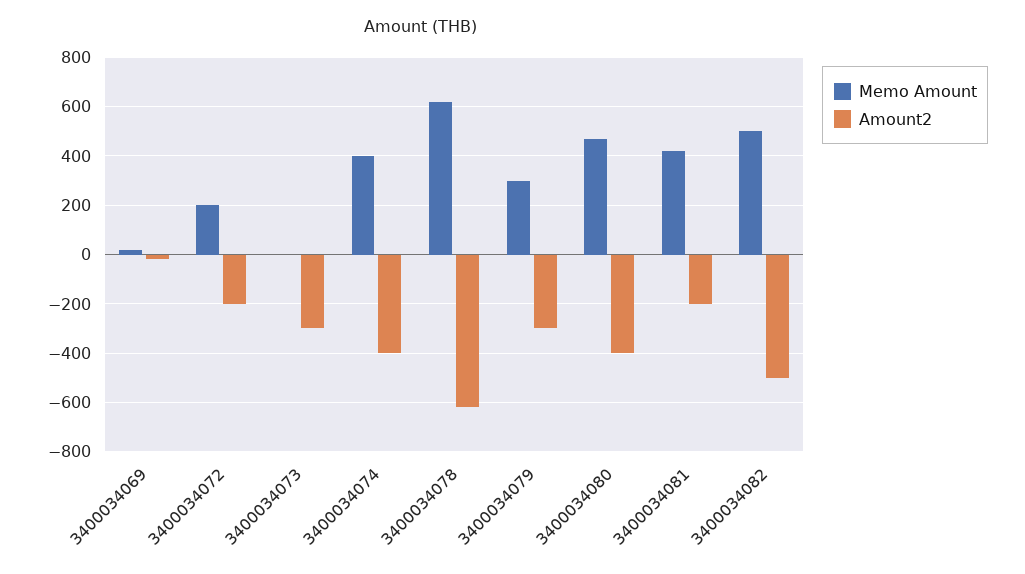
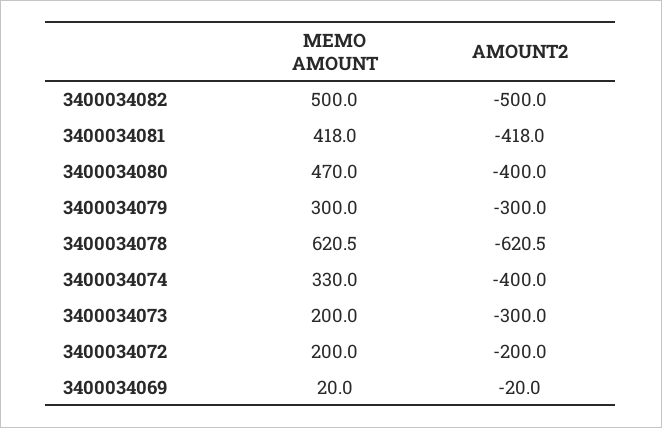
  {
    "Memo Amount": {
      "3400034069": 20,
      "3400034072": 200,
-     "3400034073": 0,
+     "3400034073": 200,
-     "3400034074": 400,
+     "3400034074": 330,
      "3400034078": 620.5,
      "3400034079": 300,
      "3400034080": 470,
      "3400034081": 418,
      "3400034082": 500
    },
    "Amount2": {
      "3400034069": -20,
      "3400034072": -200,
      "3400034073": -300,
      "3400034074": -400,
      "3400034078": -620.5,
      "3400034079": -300,
      "3400034080": -400,
-     "3400034081": -200,
+     "3400034081": -418,
      "3400034082": -500
    }
  }

